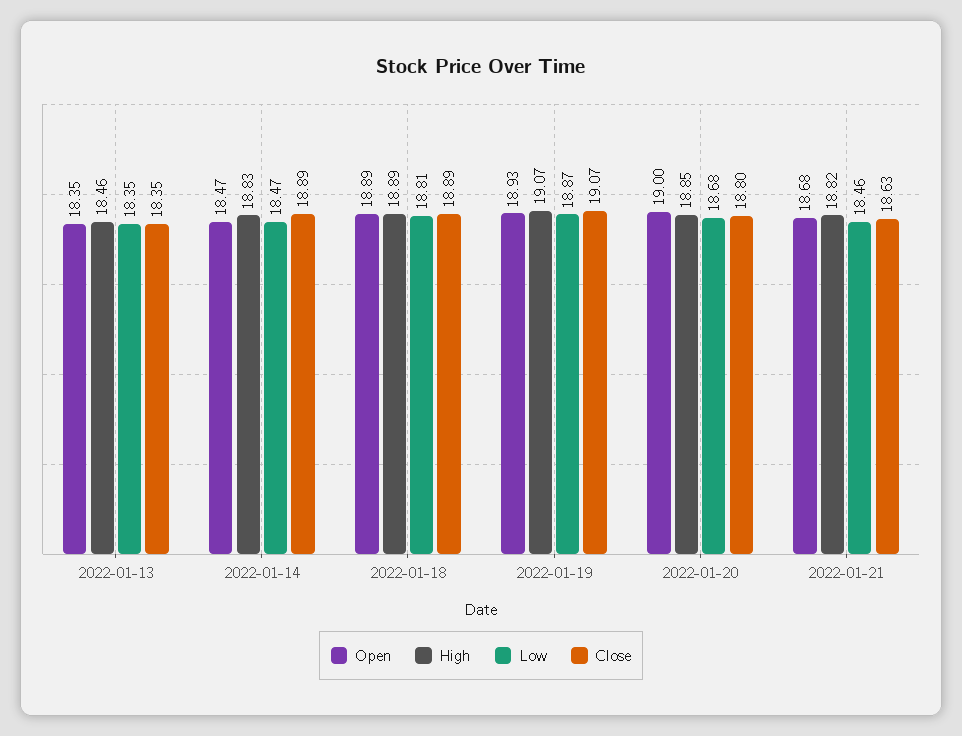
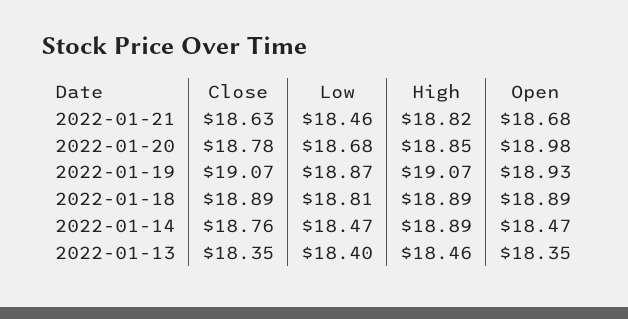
  {
    "Open": {
      "2022-01-13": 18.35,
      "2022-01-14": 18.47,
      "2022-01-18": 18.89,
      "2022-01-19": 18.93,
-     "2022-01-20": 19,
+     "2022-01-20": 18.98,
      "2022-01-21": 18.68
    },
    "High": {
      "2022-01-13": 18.46,
-     "2022-01-14": 18.83,
+     "2022-01-14": 18.89,
      "2022-01-18": 18.89,
      "2022-01-19": 19.07,
      "2022-01-20": 18.85,
      "2022-01-21": 18.82
    },
    "Low": {
-     "2022-01-13": 18.35,
+     "2022-01-13": 18.4,
      "2022-01-14": 18.47,
      "2022-01-18": 18.81,
      "2022-01-19": 18.87,
      "2022-01-20": 18.68,
      "2022-01-21": 18.46
    },
    "Close": {
      "2022-01-13": 18.35,
-     "2022-01-14": 18.89,
+     "2022-01-14": 18.76,
      "2022-01-18": 18.89,
      "2022-01-19": 19.07,
-     "2022-01-20": 18.8,
+     "2022-01-20": 18.78,
      "2022-01-21": 18.63
    }
  }

